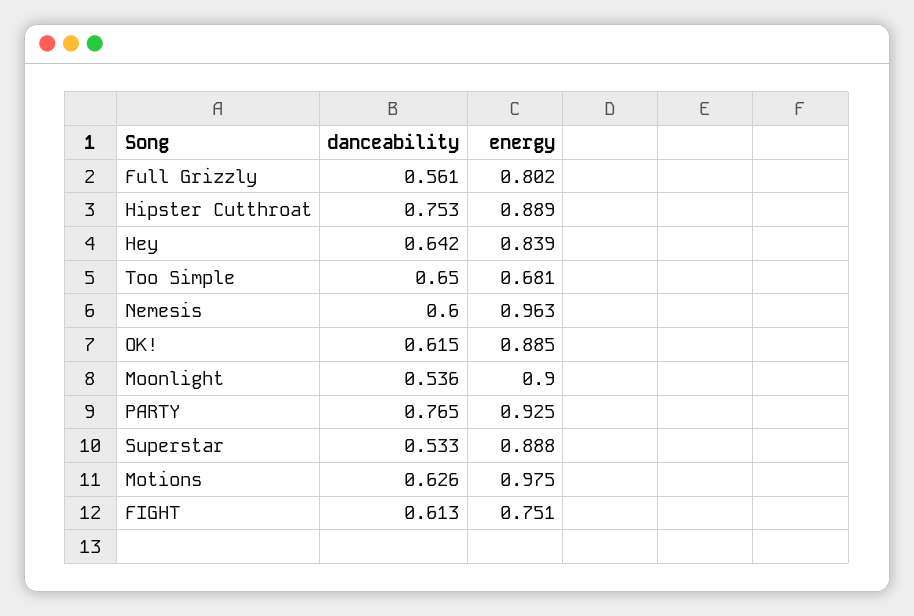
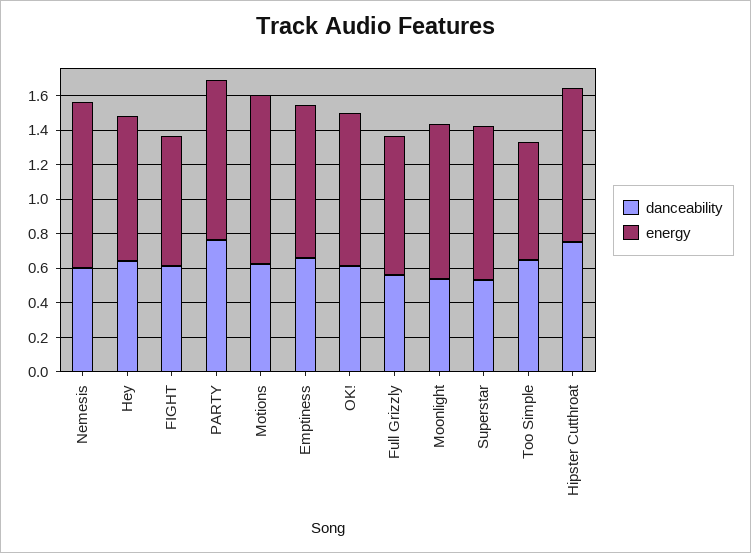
  {
    "danceability": {
      "Full Grizzly": 0.561,
      "Hipster Cutthroat": 0.753,
      "Hey": 0.642,
      "Too Simple": 0.65,
      "Nemesis": 0.6,
      "OK!": 0.615,
      "Moonlight": 0.536,
      "PARTY": 0.765,
      "Superstar": 0.533,
      "Motions": 0.626,
-     "FIGHT": 0.613
+     "FIGHT": 0.613,
+     "Emptiness": 0.65
    },
    "energy": {
      "Full Grizzly": 0.802,
      "Hipster Cutthroat": 0.889,
      "Hey": 0.839,
      "Too Simple": 0.681,
      "Nemesis": 0.963,
      "OK!": 0.885,
      "Moonlight": 0.9,
      "PARTY": 0.925,
      "Superstar": 0.888,
      "Motions": 0.975,
-     "FIGHT": 0.751
+     "FIGHT": 0.751,
+     "Emptiness": 0.9
    }
  }

